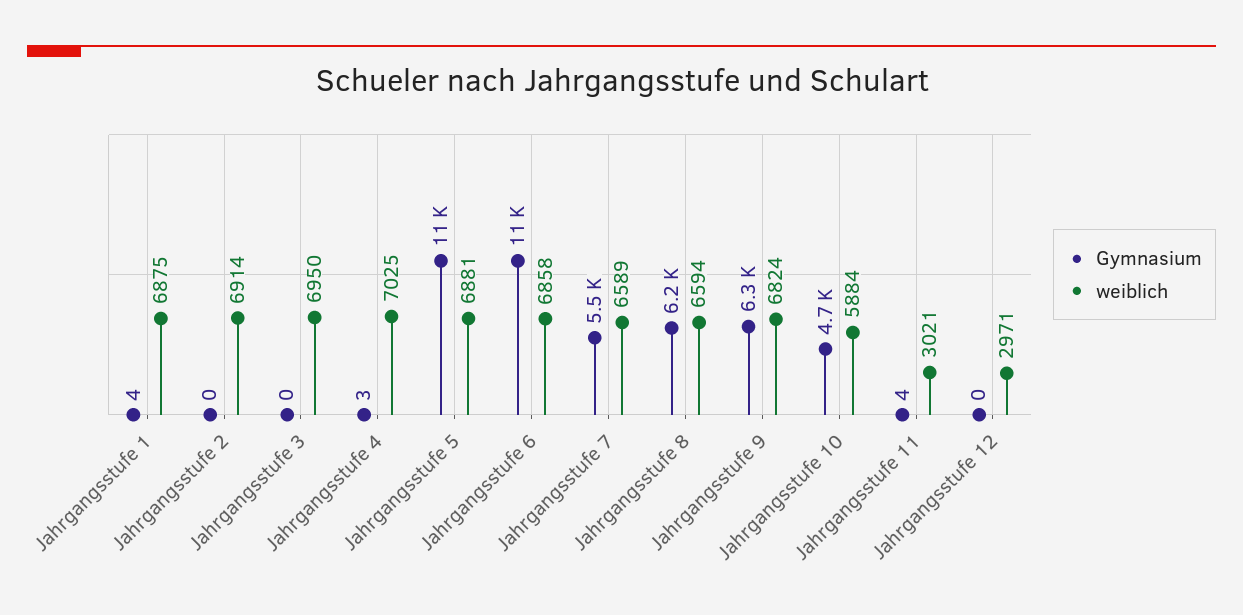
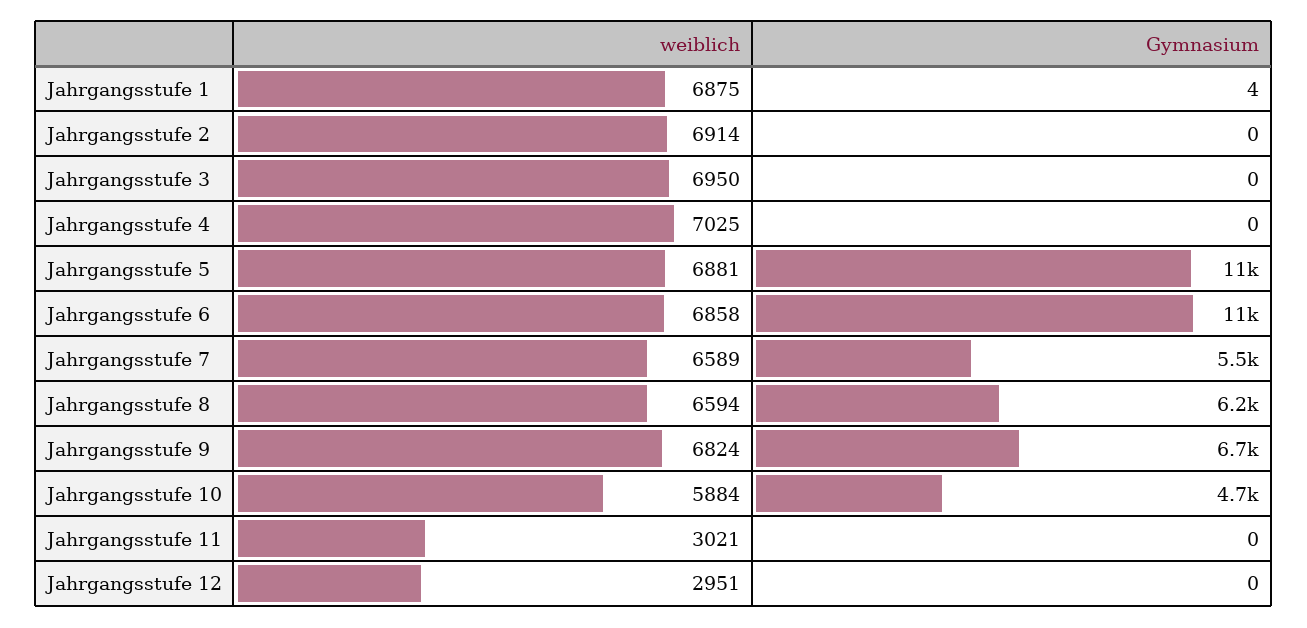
  {
    "Gymnasium": {
      "Jahrgangsstufe 1": 4,
      "Jahrgangsstufe 2": 0,
      "Jahrgangsstufe 3": 0,
-     "Jahrgangsstufe 4": 3,
+     "Jahrgangsstufe 4": 0,
      "Jahrgangsstufe 5": 11000,
      "Jahrgangsstufe 6": 11000,
      "Jahrgangsstufe 7": 5500,
      "Jahrgangsstufe 8": 6200,
-     "Jahrgangsstufe 9": 6300,
+     "Jahrgangsstufe 9": 6700,
      "Jahrgangsstufe 10": 4700,
-     "Jahrgangsstufe 11": 4,
+     "Jahrgangsstufe 11": 0,
      "Jahrgangsstufe 12": 0
    },
    "weiblich": {
      "Jahrgangsstufe 1": 6875,
      "Jahrgangsstufe 2": 6914,
      "Jahrgangsstufe 3": 6950,
      "Jahrgangsstufe 4": 7025,
      "Jahrgangsstufe 5": 6881,
      "Jahrgangsstufe 6": 6858,
      "Jahrgangsstufe 7": 6589,
      "Jahrgangsstufe 8": 6594,
      "Jahrgangsstufe 9": 6824,
      "Jahrgangsstufe 10": 5884,
      "Jahrgangsstufe 11": 3021,
-     "Jahrgangsstufe 12": 2971
+     "Jahrgangsstufe 12": 2951
    }
  }

